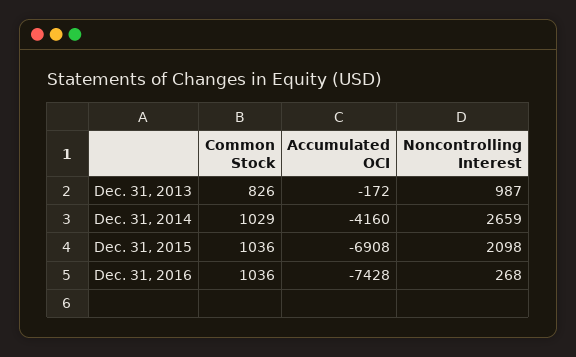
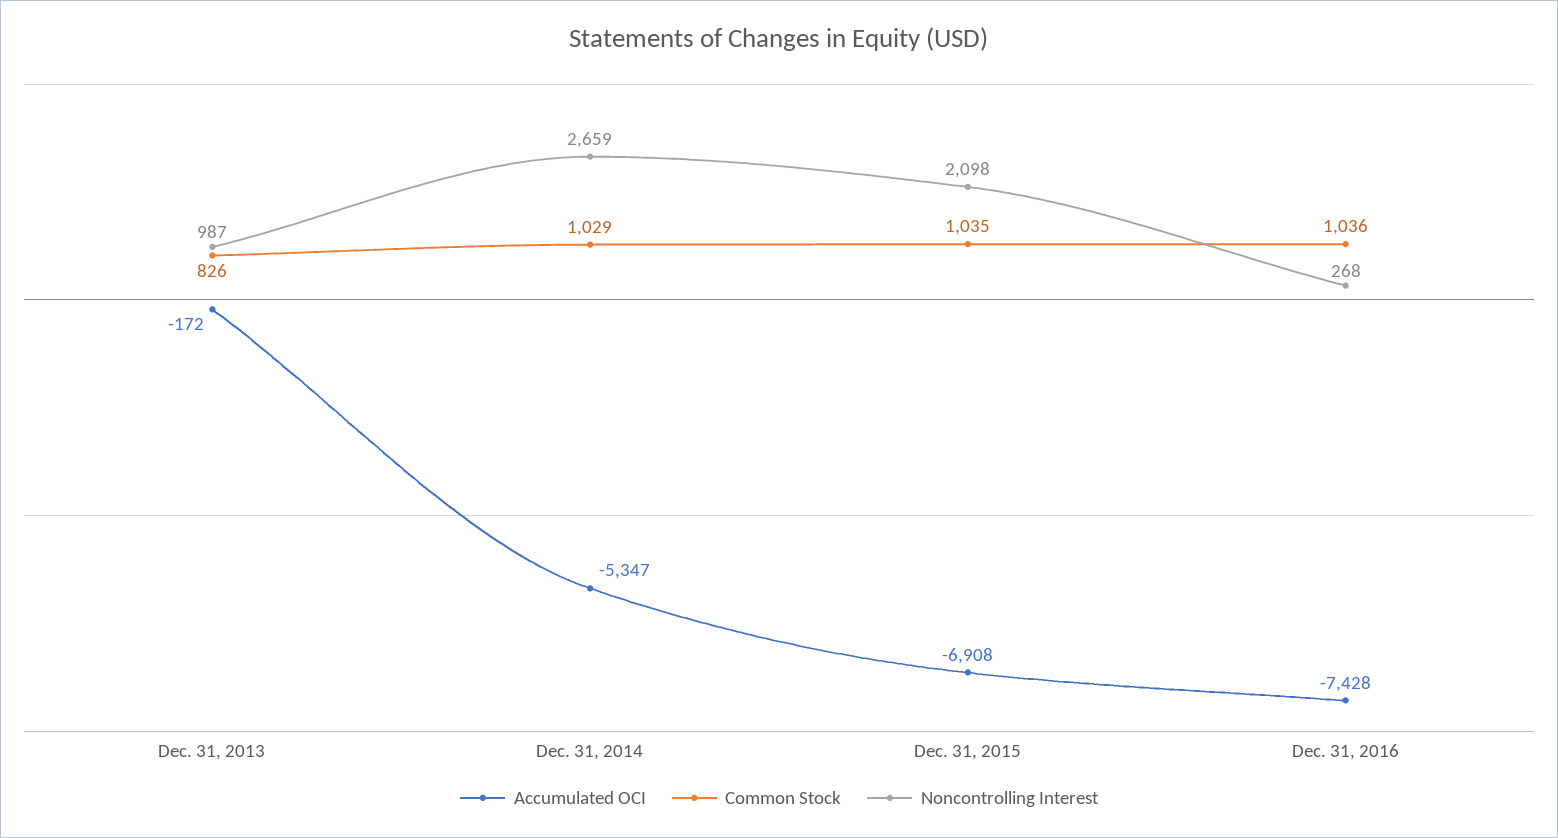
  {
    "Common Stock": {
      "Dec. 31, 2013": 826,
      "Dec. 31, 2014": 1029,
-     "Dec. 31, 2015": 1036,
+     "Dec. 31, 2015": 1035,
      "Dec. 31, 2016": 1036
    },
    "Accumulated OCI": {
      "Dec. 31, 2013": -172,
-     "Dec. 31, 2014": -4160,
+     "Dec. 31, 2014": -5347,
      "Dec. 31, 2015": -6908,
      "Dec. 31, 2016": -7428
    },
    "Noncontrolling Interest": {
      "Dec. 31, 2013": 987,
      "Dec. 31, 2014": 2659,
      "Dec. 31, 2015": 2098,
      "Dec. 31, 2016": 268
    }
  }

